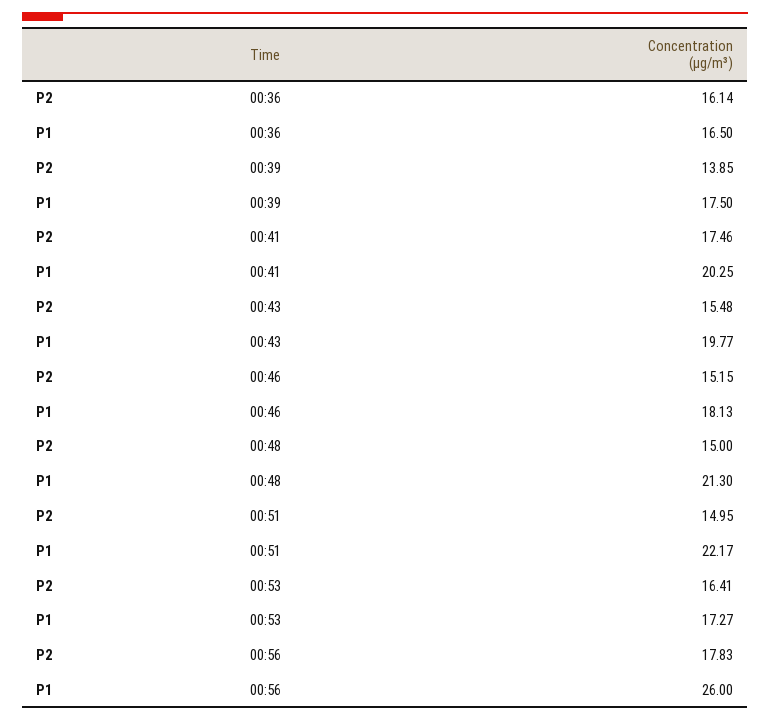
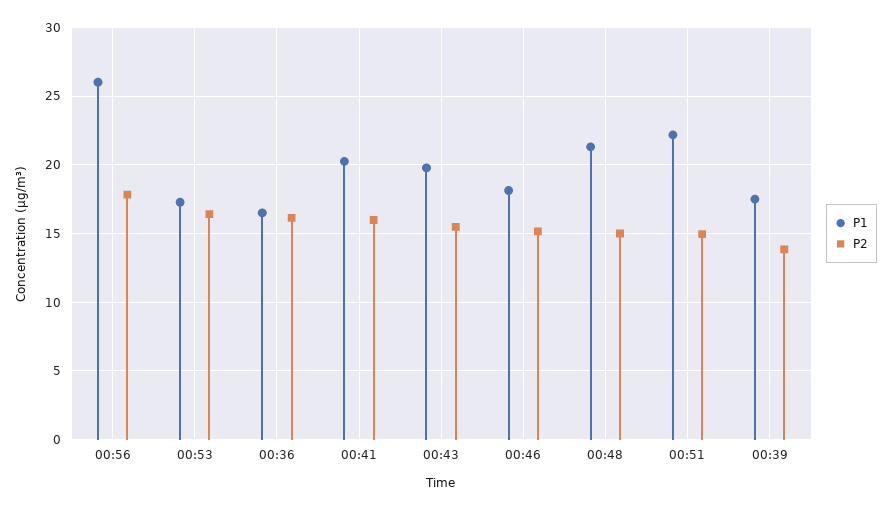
  {
    "P2": {
      "00:36": 16.14,
      "00:39": 13.85,
-     "00:41": 17.46,
+     "00:41": 16,
      "00:43": 15.48,
      "00:46": 15.15,
      "00:48": 15,
      "00:51": 14.95,
      "00:53": 16.41,
      "00:56": 17.83
    },
    "P1": {
      "00:36": 16.5,
      "00:39": 17.5,
      "00:41": 20.25,
      "00:43": 19.77,
      "00:46": 18.13,
      "00:48": 21.3,
      "00:51": 22.17,
      "00:53": 17.27,
      "00:56": 26
    }
  }

